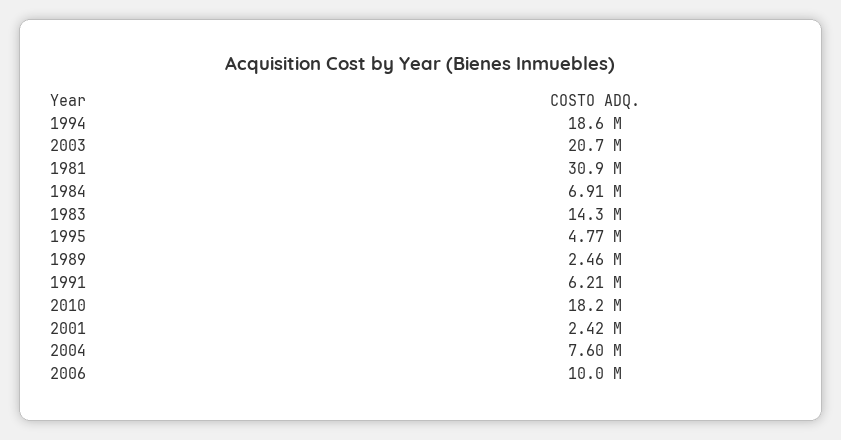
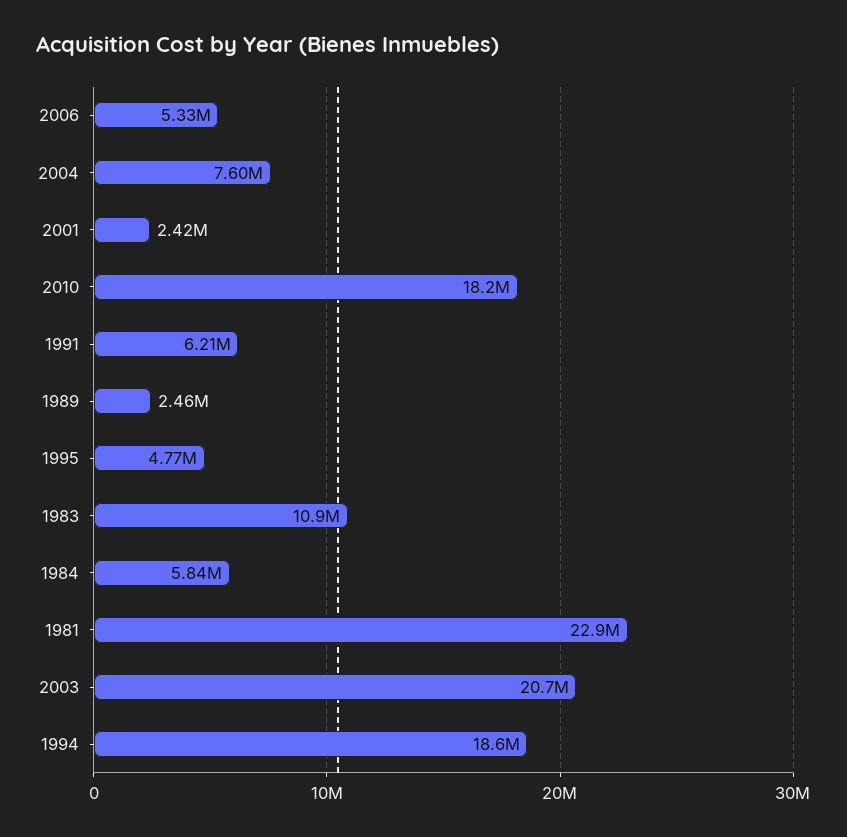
  {
    "1994": 18600000,
    "2003": 20700000,
-   "1981": 30900000,
+   "1981": 22900000,
-   "1984": 6910000,
+   "1984": 5840000,
-   "1983": 14300000,
+   "1983": 10900000,
    "1995": 4770000,
    "1989": 2460000,
    "1991": 6210000,
    "2010": 18200000,
    "2001": 2420000,
    "2004": 7600000,
-   "2006": 10000000
+   "2006": 5330000
  }

